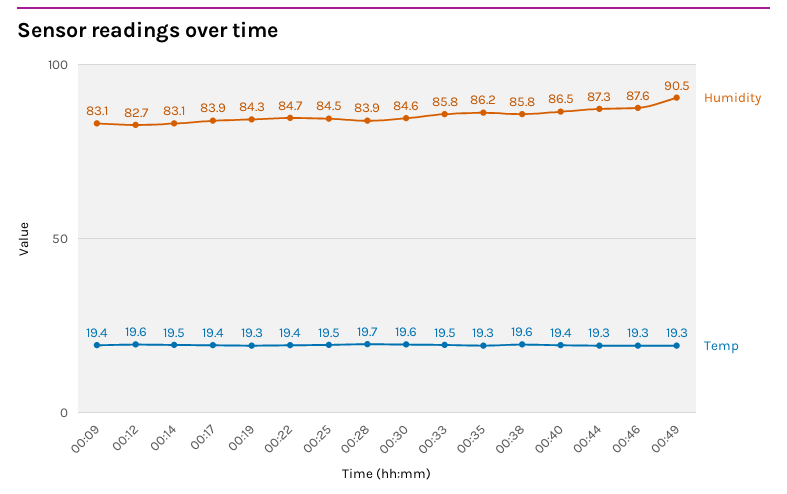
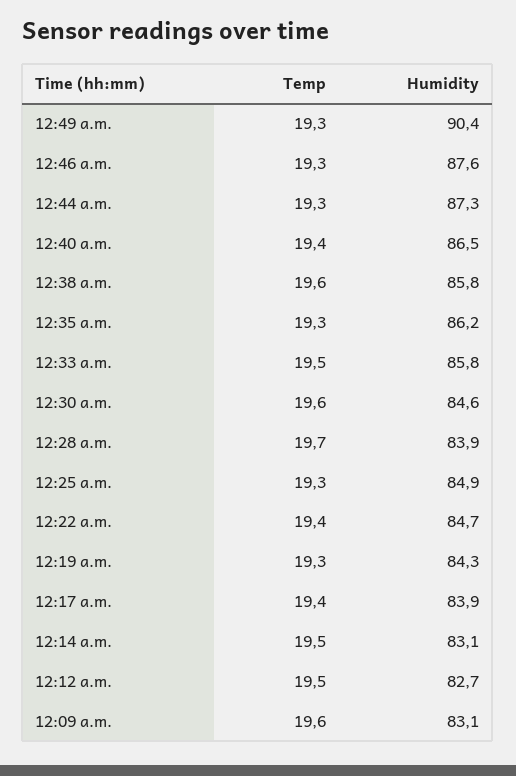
  {
    "Humidity": {
      "00:09": 83.1,
      "00:12": 82.7,
      "00:14": 83.1,
      "00:17": 83.9,
      "00:19": 84.3,
      "00:22": 84.7,
-     "00:25": 84.5,
+     "00:25": 84.9,
      "00:28": 83.9,
      "00:30": 84.6,
      "00:33": 85.8,
      "00:35": 86.2,
      "00:38": 85.8,
      "00:40": 86.5,
      "00:44": 87.3,
      "00:46": 87.6,
-     "00:49": 90.5
+     "00:49": 90.4
    },
    "Temp": {
-     "00:09": 19.4,
+     "00:09": 19.6,
-     "00:12": 19.6,
+     "00:12": 19.5,
      "00:14": 19.5,
      "00:17": 19.4,
      "00:19": 19.3,
      "00:22": 19.4,
-     "00:25": 19.5,
+     "00:25": 19.3,
      "00:28": 19.7,
      "00:30": 19.6,
      "00:33": 19.5,
      "00:35": 19.3,
      "00:38": 19.6,
      "00:40": 19.4,
      "00:44": 19.3,
      "00:46": 19.3,
      "00:49": 19.3
    }
  }

